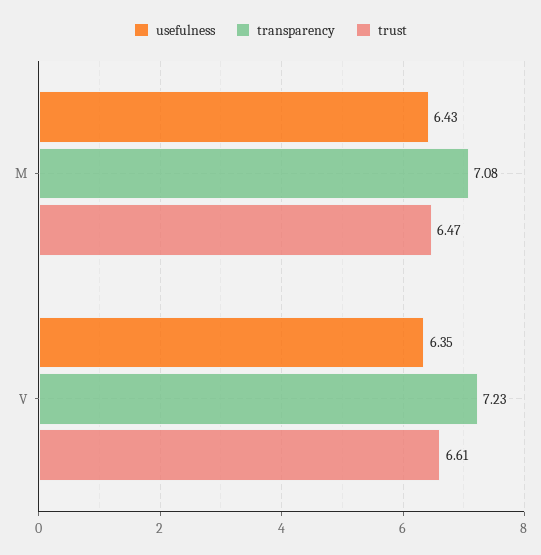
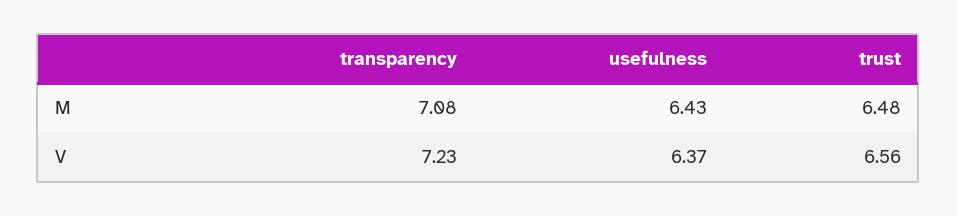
  {
    "usefulness": {
      "M": 6.43,
-     "V": 6.35
+     "V": 6.37
    },
    "transparency": {
      "M": 7.08,
      "V": 7.23
    },
    "trust": {
-     "M": 6.47,
+     "M": 6.48,
-     "V": 6.61
+     "V": 6.56
    }
  }

